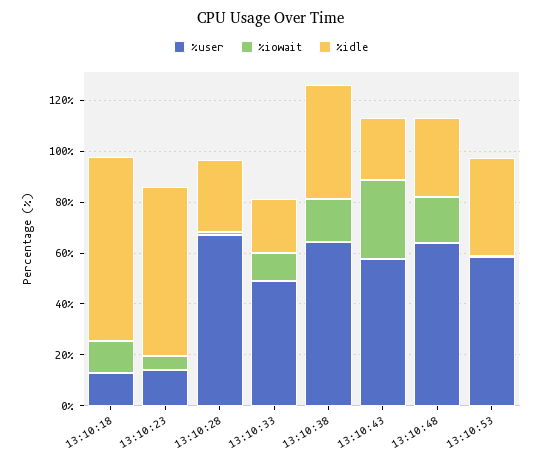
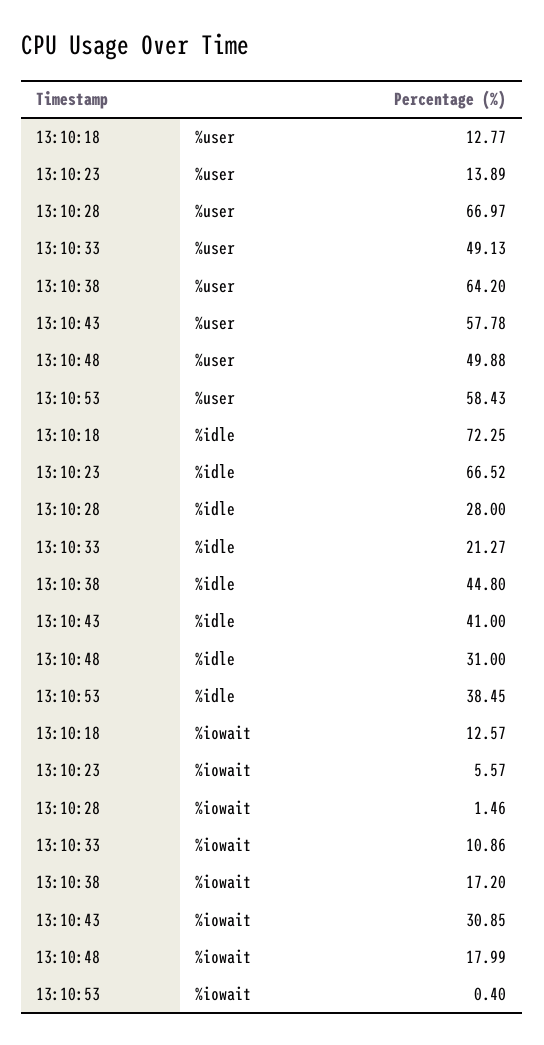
  {
    "%user": {
      "13:10:18": 12.77,
      "13:10:23": 13.89,
      "13:10:28": 66.97,
      "13:10:33": 49.13,
      "13:10:38": 64.2,
      "13:10:43": 57.78,
-     "13:10:48": 65,
+     "13:10:48": 49.88,
      "13:10:53": 58.43
    },
    "%iowait": {
      "13:10:18": 12.57,
      "13:10:23": 5.57,
      "13:10:28": 1.46,
      "13:10:33": 10.86,
      "13:10:38": 17.2,
      "13:10:43": 30.85,
      "13:10:48": 17.99,
      "13:10:53": 0.4
    },
    "%idle": {
      "13:10:18": 72.25,
      "13:10:23": 66.52,
      "13:10:28": 28,
      "13:10:33": 21.27,
      "13:10:38": 44.8,
-     "13:10:43": 25,
+     "13:10:43": 41,
      "13:10:48": 31,
      "13:10:53": 38.45
    }
  }

